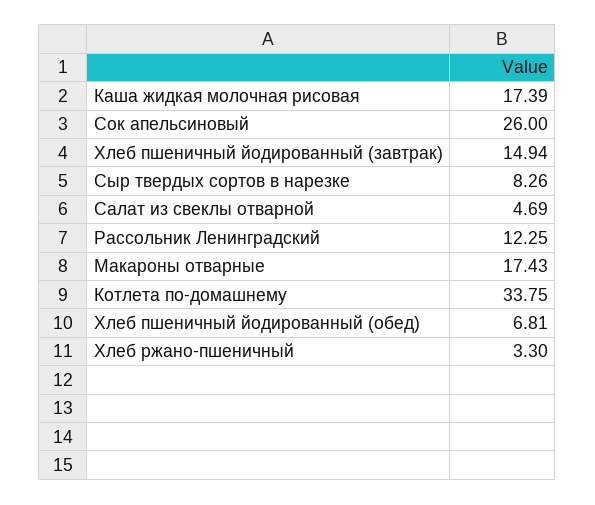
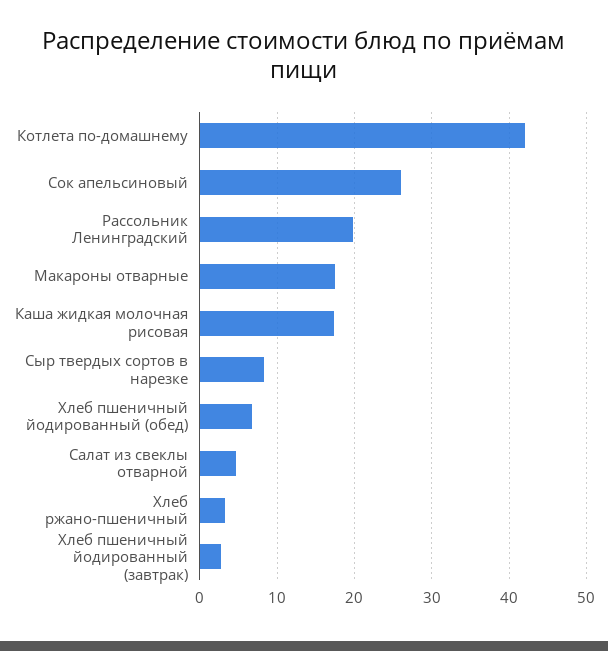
  {
    "Каша жидкая молочная рисовая": 17.39,
    "Сок апельсиновый": 26,
-   "Хлеб пшеничный йодированный (завтрак)": 14.94,
+   "Хлеб пшеничный йодированный (завтрак)": 3,
    "Сыр твердых сортов в нарезке": 8.26,
    "Салат из свеклы отварной": 4.69,
-   "Рассольник Ленинградский": 12.25,
+   "Рассольник Ленинградский": 20,
    "Макароны отварные": 17.43,
-   "Котлета по-домашнему": 33.75,
+   "Котлета по-домашнему": 42,
    "Хлеб пшеничный йодированный (обед)": 6.81,
    "Хлеб ржано-пшеничный": 3.3
  }

